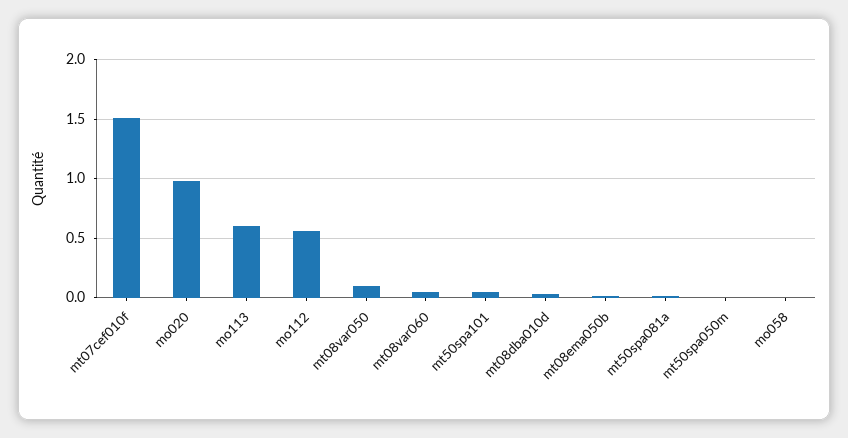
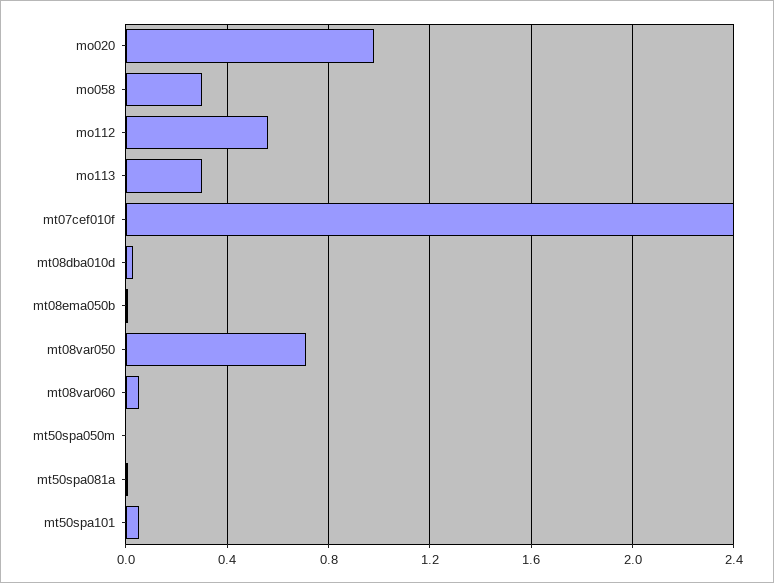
  {
-   "mt07cef010f": 1.5,
+   "mt07cef010f": 2.4,
    "mo020": 1,
-   "mo113": 0.6,
+   "mo113": 0.3,
    "mo112": 0.55,
-   "mt08var050": 0.1,
+   "mt08var050": 0.7,
    "mt08var060": 0.05,
    "mt50spa101": 0.05,
    "mt08dba010d": 0.05,
    "mt08ema050b": 0,
    "mt50spa081a": 0,
    "mt50spa050m": 0,
-   "mo058": 0
+   "mo058": 0.3
  }

